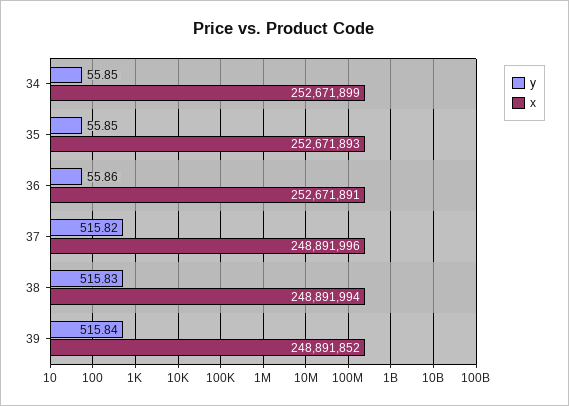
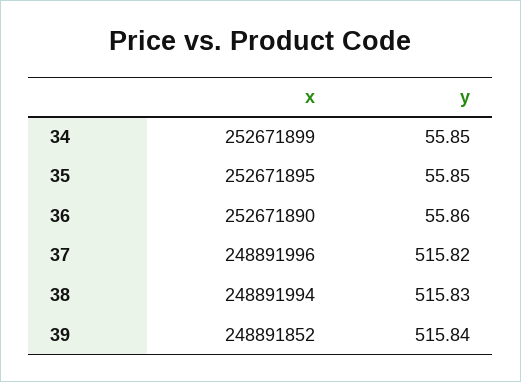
  {
    "y": {
      "34": 55.85,
      "35": 55.85,
      "36": 55.86,
      "37": 515.82,
      "38": 515.83,
      "39": 515.84
    },
    "x": {
      "34": 252671899,
-     "35": 252671893,
+     "35": 252671895,
-     "36": 252671891,
+     "36": 252671890,
      "37": 248891996,
      "38": 248891994,
      "39": 248891852
    }
  }

